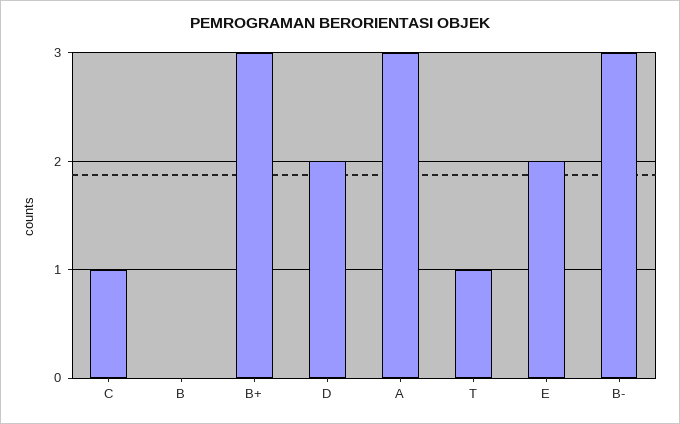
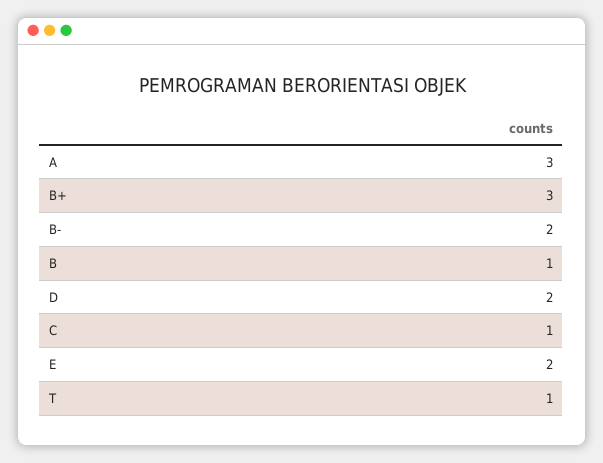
  {
    "C": 1,
-   "B": 0,
+   "B": 1,
    "B+": 3,
    "D": 2,
    "A": 3,
    "T": 1,
    "E": 2,
-   "B-": 3
+   "B-": 2
  }

